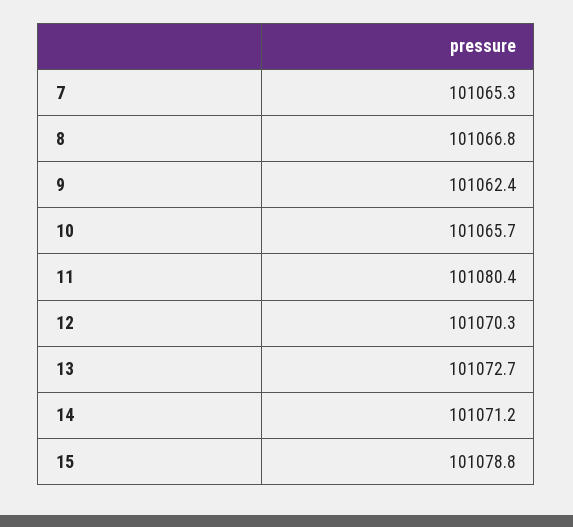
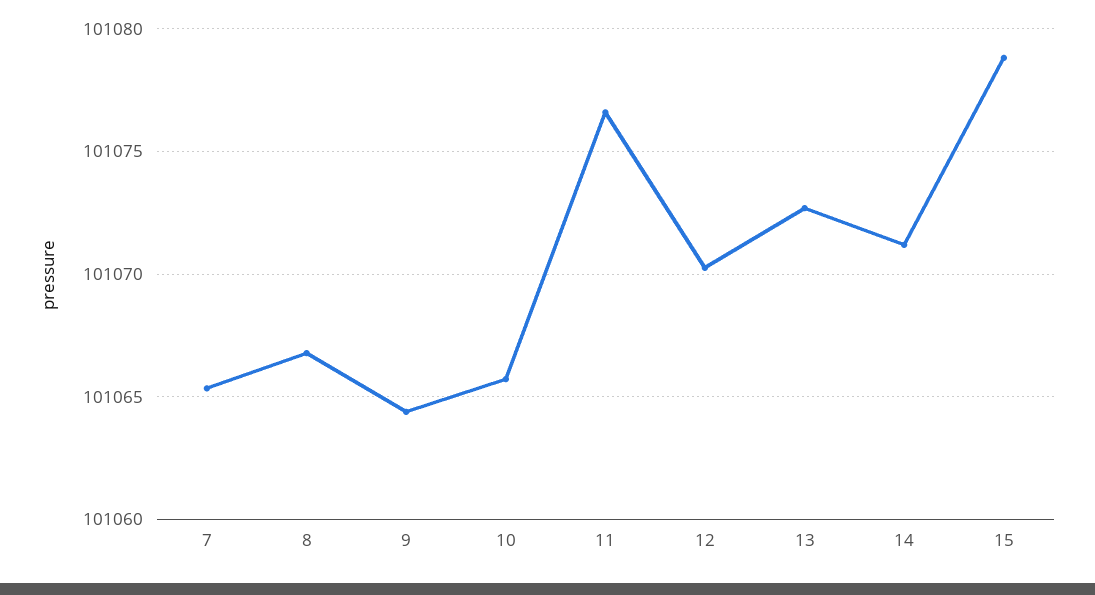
  {
    "7": 101065.3,
    "8": 101066.8,
-   "9": 101062.4,
+   "9": 101064.5,
    "10": 101065.7,
-   "11": 101080.4,
+   "11": 101076.5,
    "12": 101070.3,
    "13": 101072.7,
    "14": 101071.2,
    "15": 101078.8
  }

